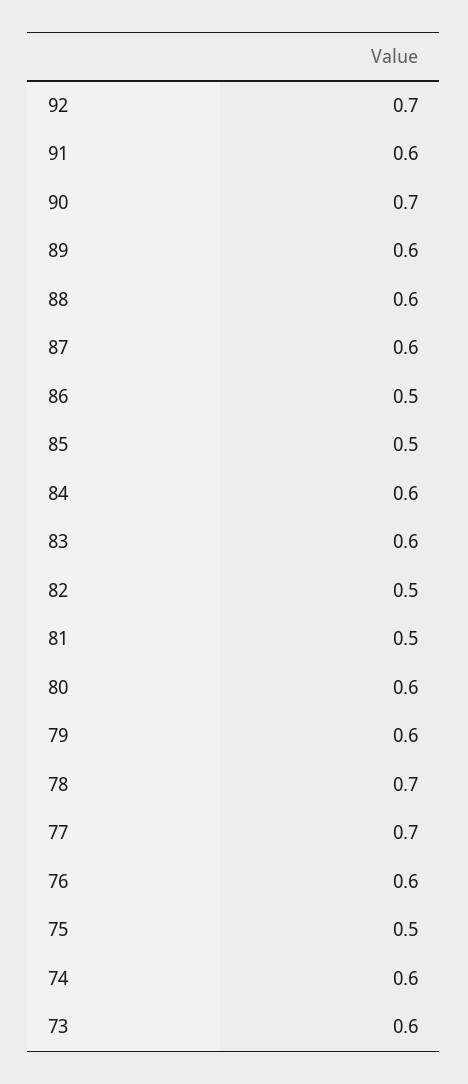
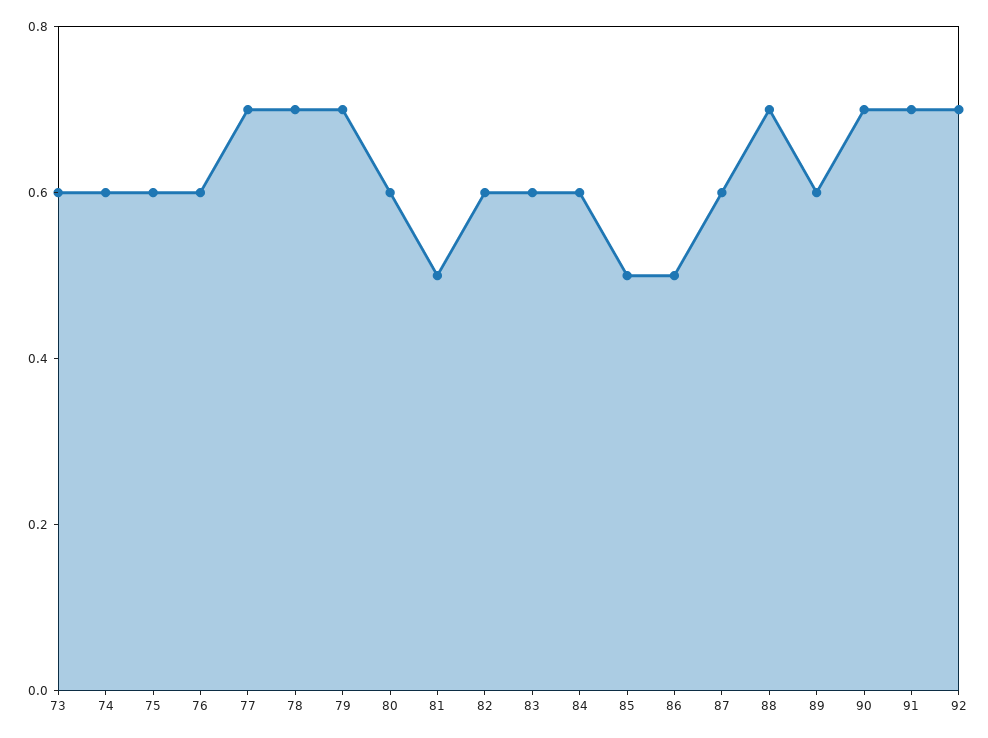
  {
    "92": 0.7,
-   "91": 0.6,
+   "91": 0.7,
    "90": 0.7,
    "89": 0.6,
-   "88": 0.6,
+   "88": 0.7,
    "87": 0.6,
    "86": 0.5,
    "85": 0.5,
    "84": 0.6,
    "83": 0.6,
-   "82": 0.5,
+   "82": 0.6,
    "81": 0.5,
    "80": 0.6,
-   "79": 0.6,
+   "79": 0.7,
    "78": 0.7,
    "77": 0.7,
    "76": 0.6,
-   "75": 0.5,
+   "75": 0.6,
    "74": 0.6,
    "73": 0.6
  }

